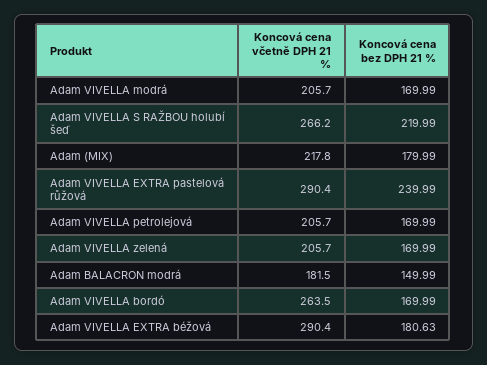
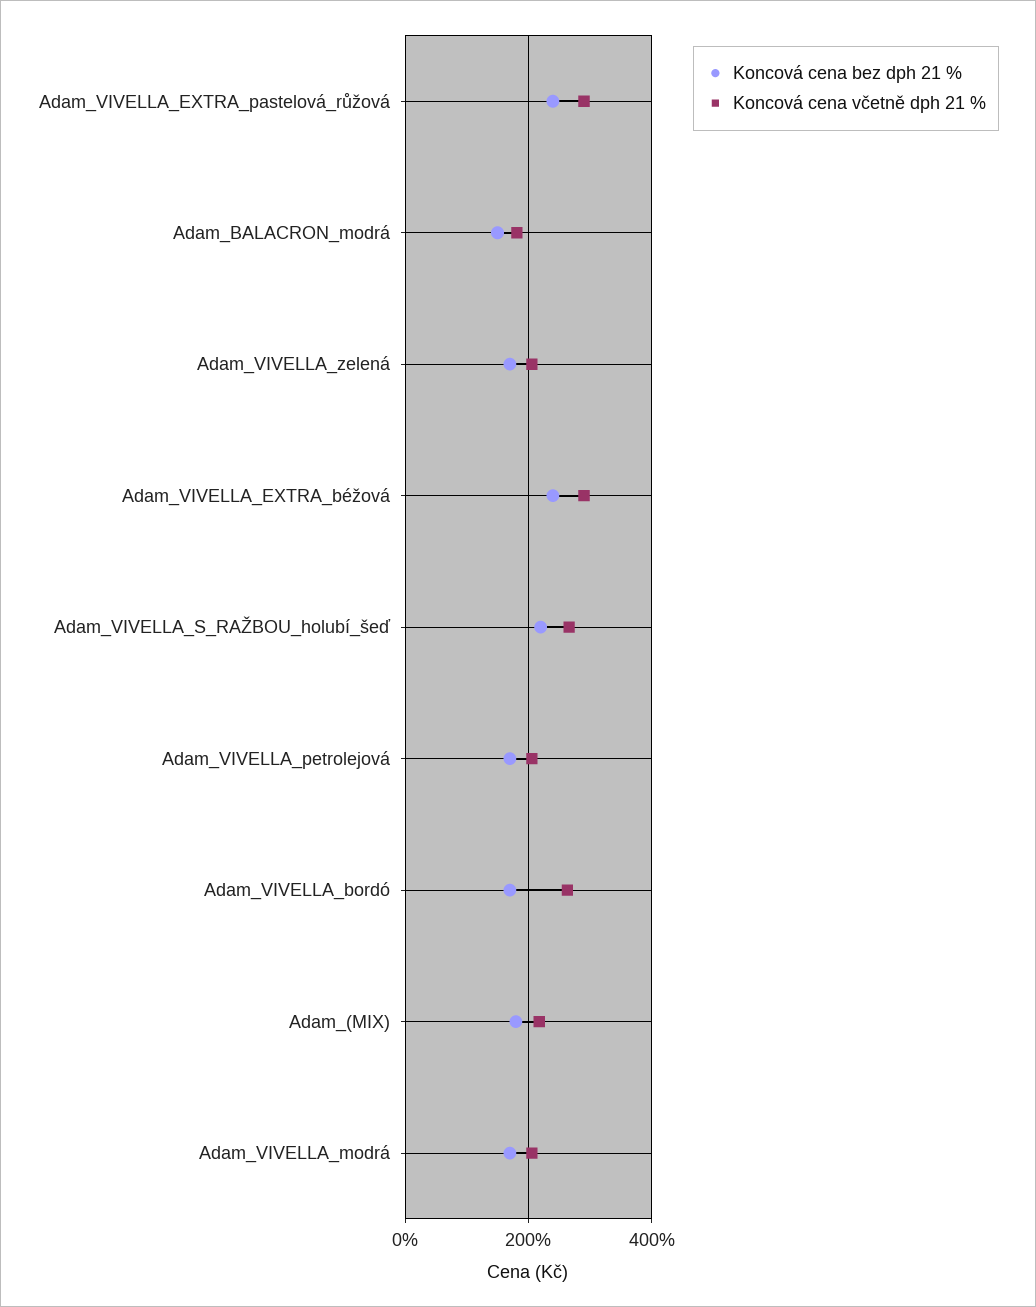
  {
    "Koncová cena včetně DPH 21 %": {
      "Adam VIVELLA modrá": 205.7,
      "Adam VIVELLA S RAŽBOU holubí šeď": 266.2,
      "Adam (MIX)": 217.8,
      "Adam VIVELLA EXTRA pastelová růžová": 290.4,
      "Adam VIVELLA petrolejová": 205.7,
      "Adam VIVELLA zelená": 205.7,
      "Adam BALACRON modrá": 181.5,
      "Adam VIVELLA bordó": 263.5,
      "Adam VIVELLA EXTRA béžová": 290.4
    },
    "Koncová cena bez DPH 21 %": {
      "Adam VIVELLA modrá": 169.99,
      "Adam VIVELLA S RAŽBOU holubí šeď": 219.99,
      "Adam (MIX)": 179.99,
      "Adam VIVELLA EXTRA pastelová růžová": 239.99,
      "Adam VIVELLA petrolejová": 169.99,
      "Adam VIVELLA zelená": 169.99,
      "Adam BALACRON modrá": 149.99,
      "Adam VIVELLA bordó": 169.99,
-     "Adam VIVELLA EXTRA béžová": 180.63
+     "Adam VIVELLA EXTRA béžová": 240
    }
  }

